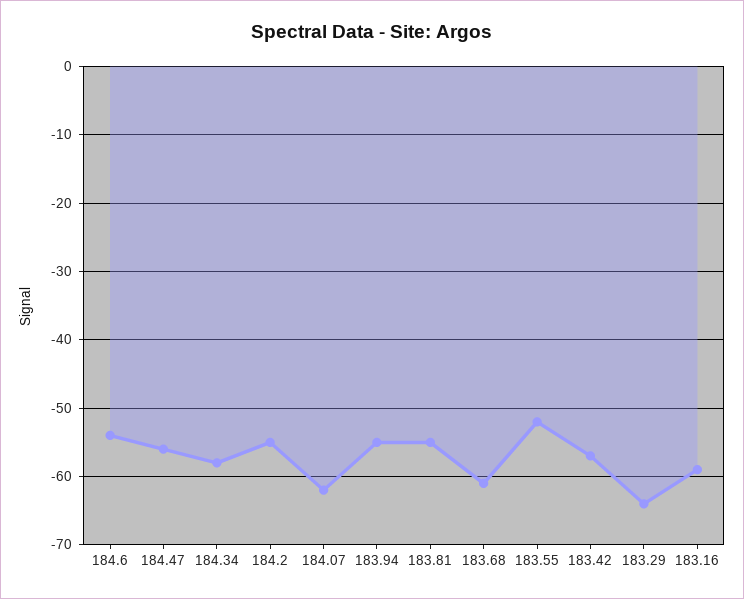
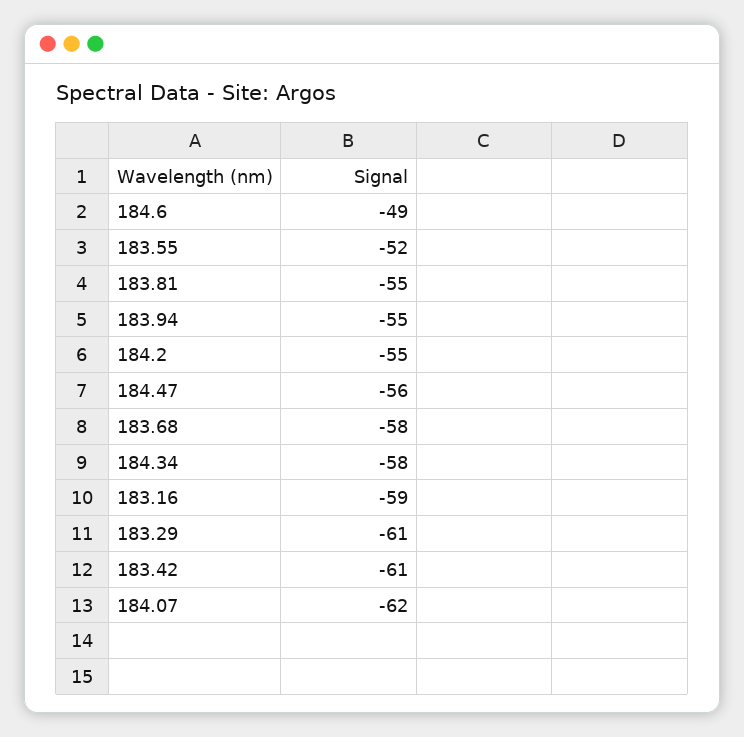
  {
-   "184.6": -54,
+   "184.6": -49,
    "184.47": -56,
    "184.34": -58,
    "184.2": -55,
    "184.07": -62,
    "183.94": -55,
    "183.81": -55,
-   "183.68": -61,
+   "183.68": -58,
    "183.55": -52,
-   "183.42": -57,
+   "183.42": -61,
-   "183.29": -64,
+   "183.29": -61,
    "183.16": -59
  }

